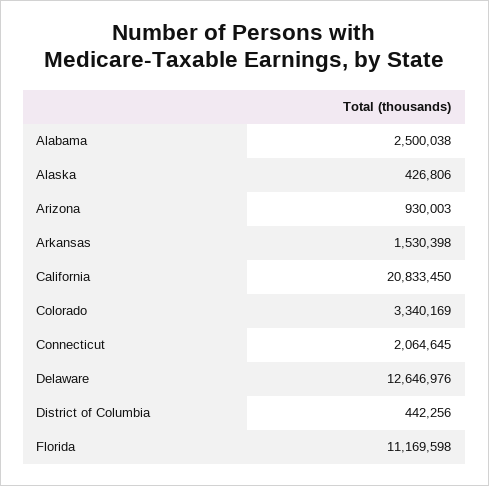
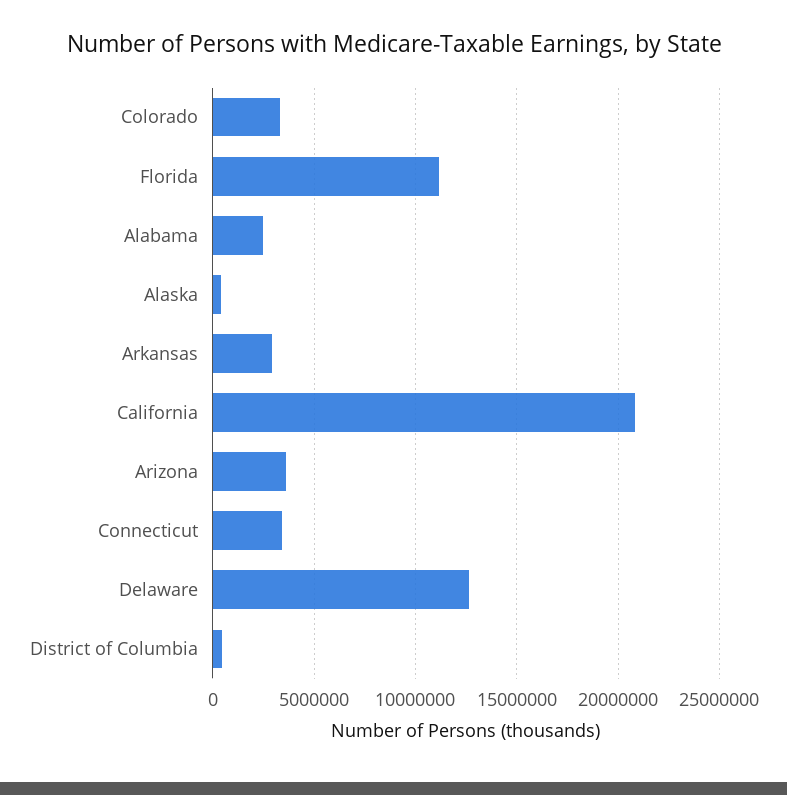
  {
    "Alabama": 2500038,
    "Alaska": 426806,
-   "Arizona": 930003,
+   "Arizona": 3500000,
-   "Arkansas": 1530398,
+   "Arkansas": 3000000,
    "California": 20833450,
    "Colorado": 3340169,
-   "Connecticut": 2064645,
+   "Connecticut": 3500000,
    "Delaware": 12646976,
    "District of Columbia": 442256,
    "Florida": 11169598
  }

